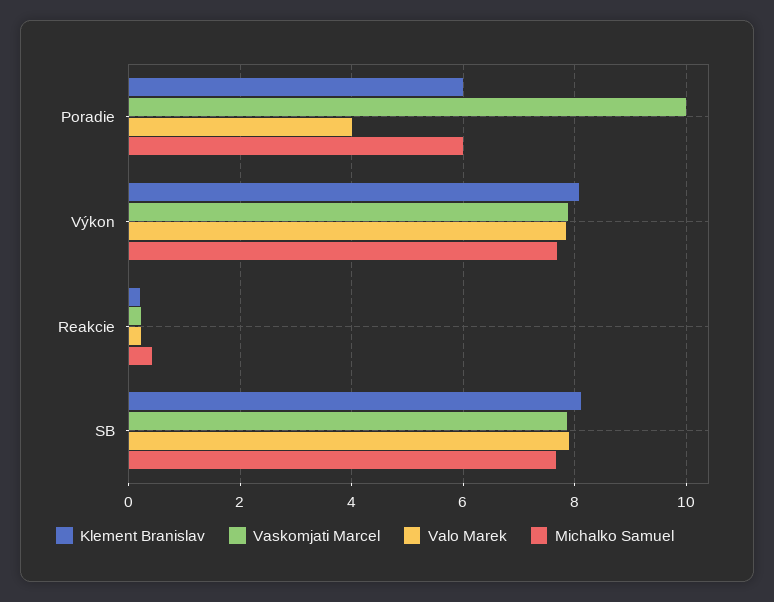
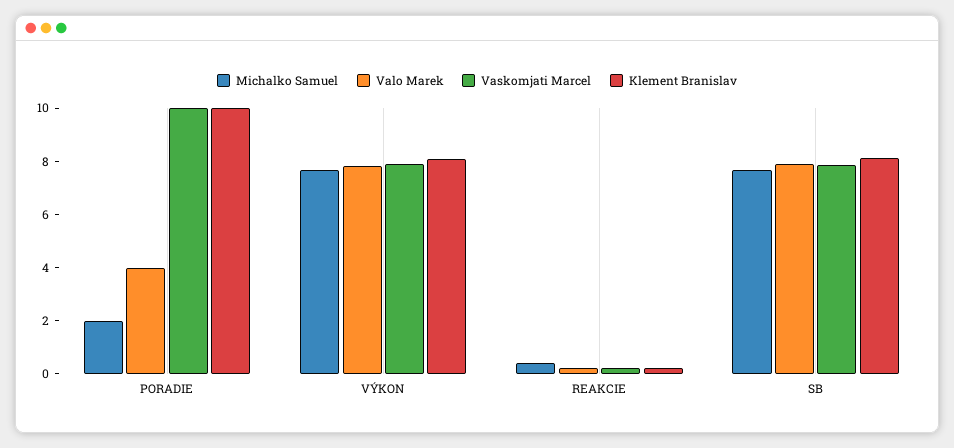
  {
    "Klement Branislav": {
-     "Poradie": 6,
+     "Poradie": 10,
      "Výkon": 8,
      "Reakcie": 0.2,
      "SB": 8.2
    },
    "Vaskomjati Marcel": {
      "Poradie": 10,
      "Výkon": 7.8,
      "Reakcie": 0.2,
      "SB": 7.8
    },
    "Valo Marek": {
      "Poradie": 4,
      "Výkon": 7.8,
      "Reakcie": 0.2,
      "SB": 7.8
    },
    "Michalko Samuel": {
-     "Poradie": 6,
+     "Poradie": 2,
      "Výkon": 7.6,
      "Reakcie": 0.4,
      "SB": 7.6
    }
  }

